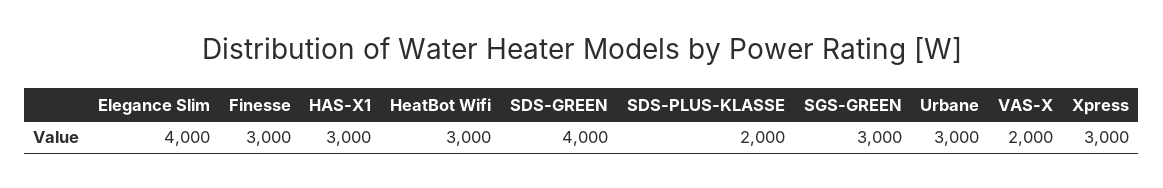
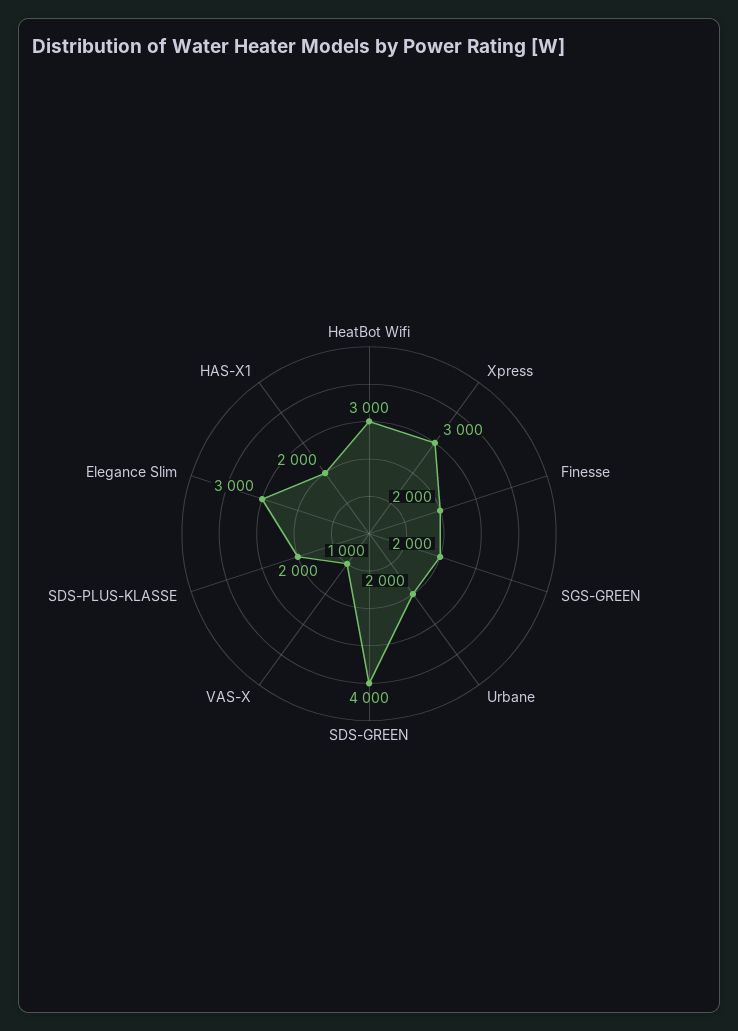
  {
-   "Elegance Slim": 4000,
+   "Elegance Slim": 3000,
-   "Finesse": 3000,
+   "Finesse": 2000,
-   "HAS-X1": 3000,
+   "HAS-X1": 2000,
    "HeatBot Wifi": 3000,
    "SDS-GREEN": 4000,
    "SDS-PLUS-KLASSE": 2000,
-   "SGS-GREEN": 3000,
+   "SGS-GREEN": 2000,
-   "Urbane": 3000,
+   "Urbane": 2000,
-   "VAS-X": 2000,
+   "VAS-X": 1000,
    "Xpress": 3000
  }

